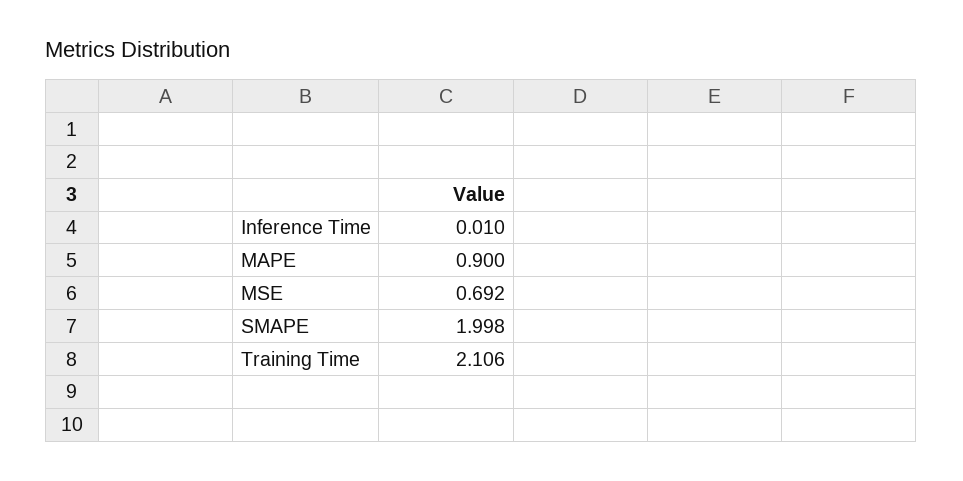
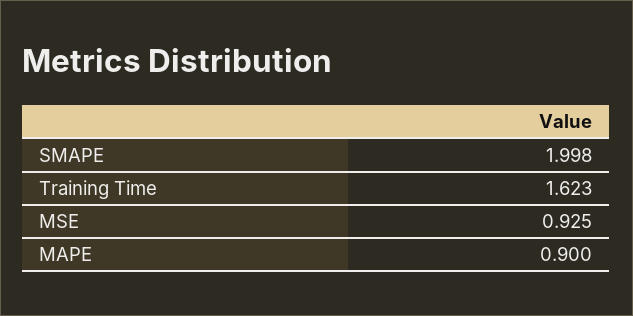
  {
-   "Inference Time": 0.01,
    "MAPE": 0.9,
-   "MSE": 0.692,
+   "MSE": 0.925,
    "SMAPE": 1.998,
-   "Training Time": 2.106
+   "Training Time": 1.623
  }

